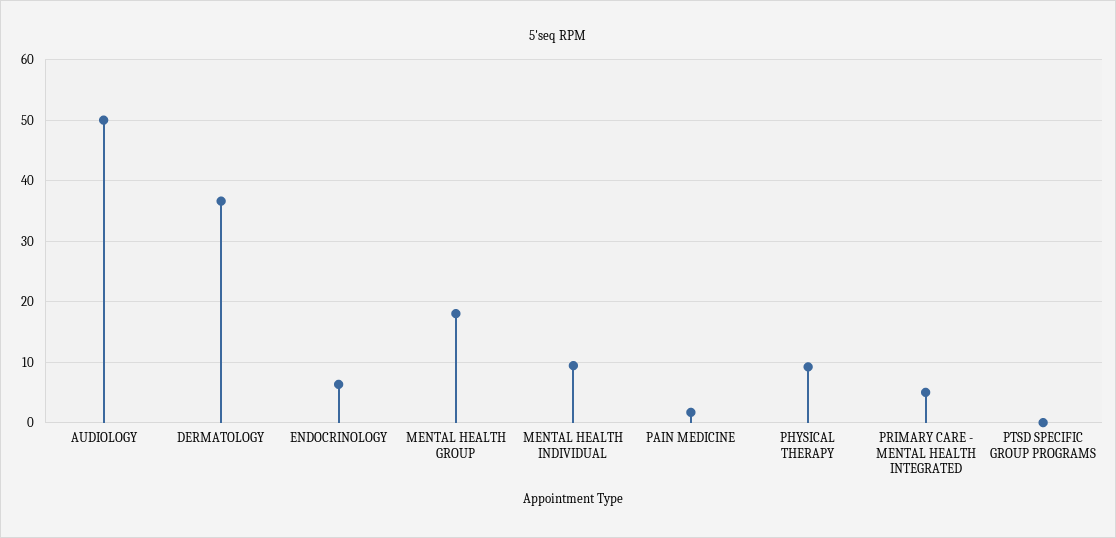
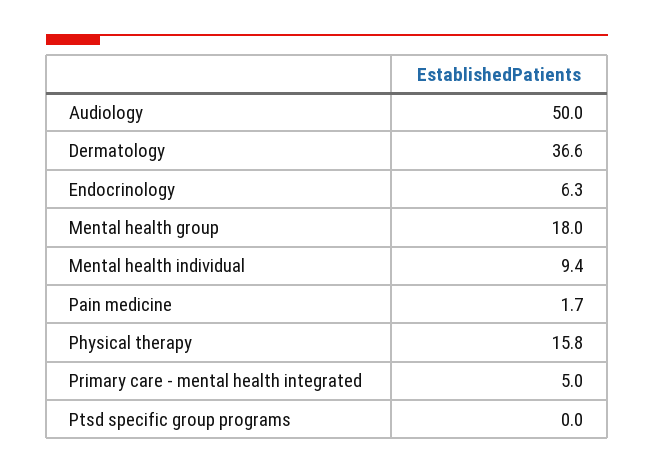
  {
    "AUDIOLOGY": 50,
    "DERMATOLOGY": 36.6,
    "ENDOCRINOLOGY": 6.3,
    "MENTAL HEALTH GROUP": 18,
    "MENTAL HEALTH INDIVIDUAL": 9.4,
    "PAIN MEDICINE": 1.7,
-   "PHYSICAL THERAPY": 9,
+   "PHYSICAL THERAPY": 15.8,
    "PRIMARY CARE - MENTAL HEALTH INTEGRATED": 5,
    "PTSD SPECIFIC GROUP PROGRAMS": 0
  }

